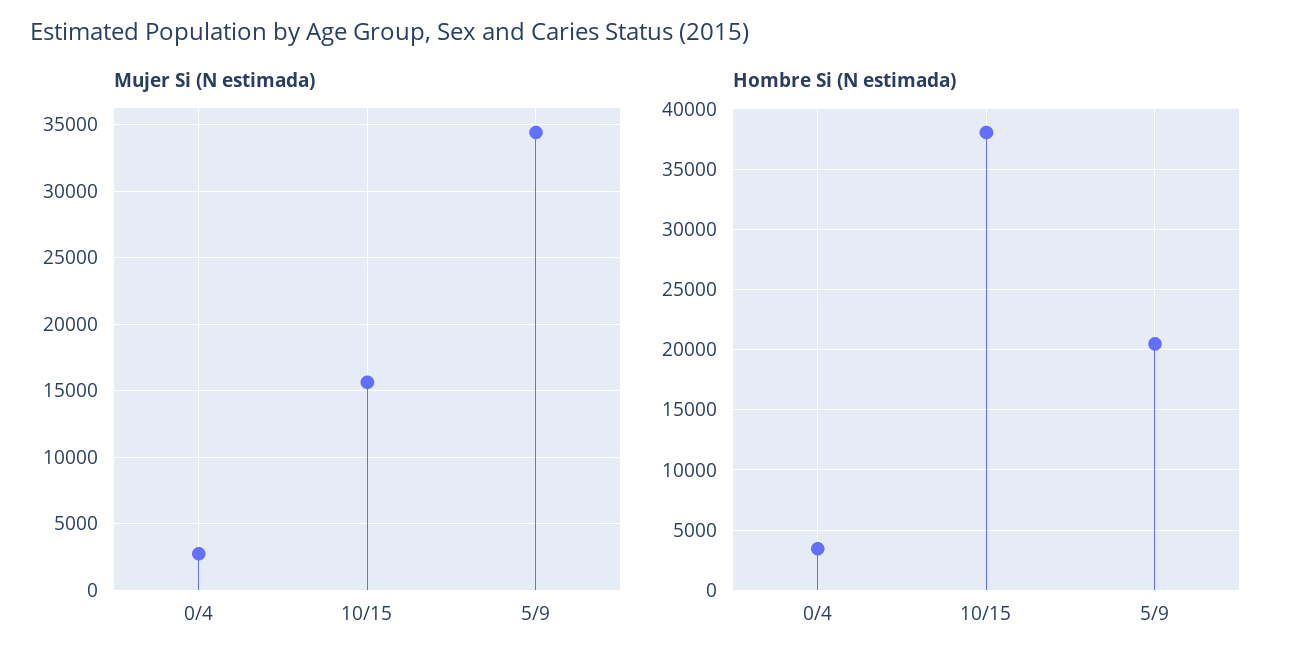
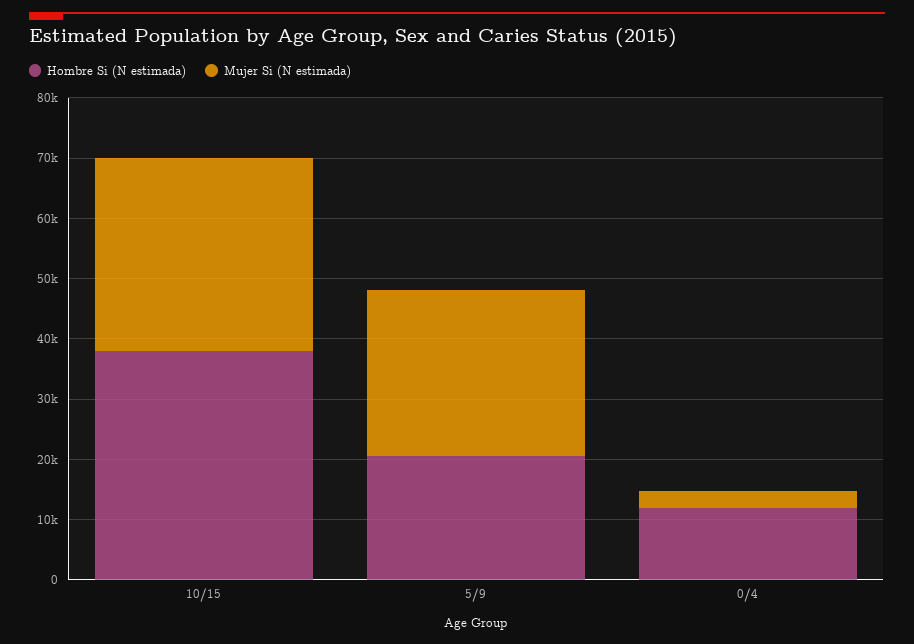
  {
    "Mujer Si (N estimada)": {
      "0/4": 2500,
-     "10/15": 15500,
+     "10/15": 32000,
-     "5/9": 34500
+     "5/9": 28000
    },
    "Hombre Si (N estimada)": {
-     "0/4": 3500,
+     "0/4": 12000,
      "10/15": 38000,
      "5/9": 20500
    }
  }

